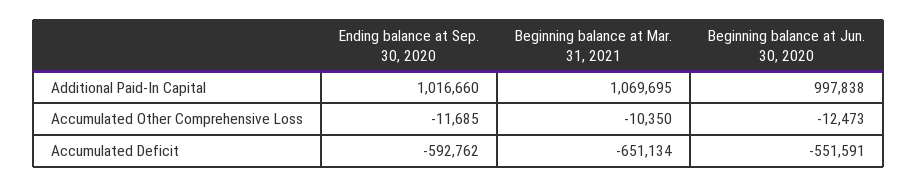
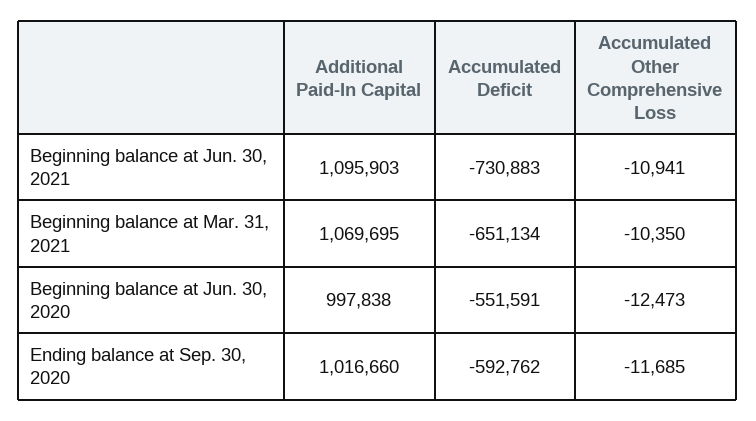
  {
    "Ending balance at Sep. 30, 2020": {
      "Additional Paid-In Capital": 1016660,
      "Accumulated Other Comprehensive Loss": -11685,
      "Accumulated Deficit": -592762
    },
    "Beginning balance at Mar. 31, 2021": {
      "Additional Paid-In Capital": 1069695,
      "Accumulated Other Comprehensive Loss": -10350,
      "Accumulated Deficit": -651134
    },
    "Beginning balance at Jun. 30, 2020": {
      "Additional Paid-In Capital": 997838,
      "Accumulated Other Comprehensive Loss": -12473,
      "Accumulated Deficit": -551591
-   }
+   },
+   "Beginning balance at Jun. 30, 2021": {
+     "Additional Paid-In Capital": 1095903,
+     "Accumulated Deficit": -730883,
+     "Accumulated Other Comprehensive Loss": -10941
+   }
  }

